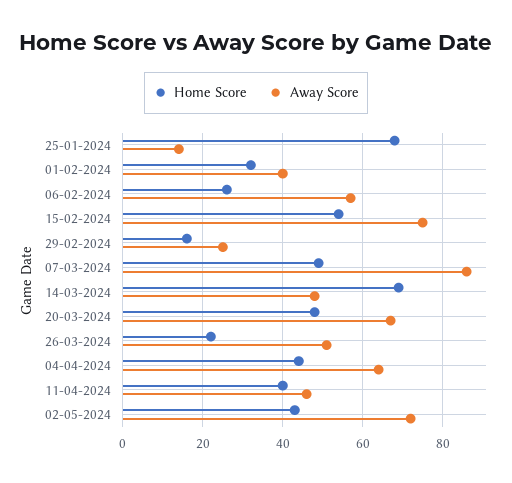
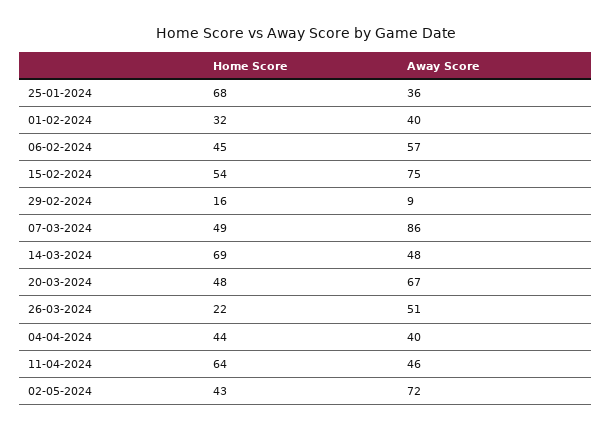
  {
    "Home Score": {
      "25-01-2024": 68,
      "01-02-2024": 32,
-     "06-02-2024": 25,
+     "06-02-2024": 45,
      "15-02-2024": 54,
      "29-02-2024": 16,
      "07-03-2024": 49,
      "14-03-2024": 69,
      "20-03-2024": 48,
      "26-03-2024": 22,
      "04-04-2024": 44,
-     "11-04-2024": 40,
+     "11-04-2024": 64,
      "02-05-2024": 43
    },
    "Away Score": {
-     "25-01-2024": 15,
+     "25-01-2024": 36,
      "01-02-2024": 40,
      "06-02-2024": 57,
      "15-02-2024": 75,
-     "29-02-2024": 25,
+     "29-02-2024": 9,
      "07-03-2024": 86,
      "14-03-2024": 48,
      "20-03-2024": 67,
      "26-03-2024": 51,
-     "04-04-2024": 65,
+     "04-04-2024": 40,
      "11-04-2024": 46,
      "02-05-2024": 72
    }
  }

